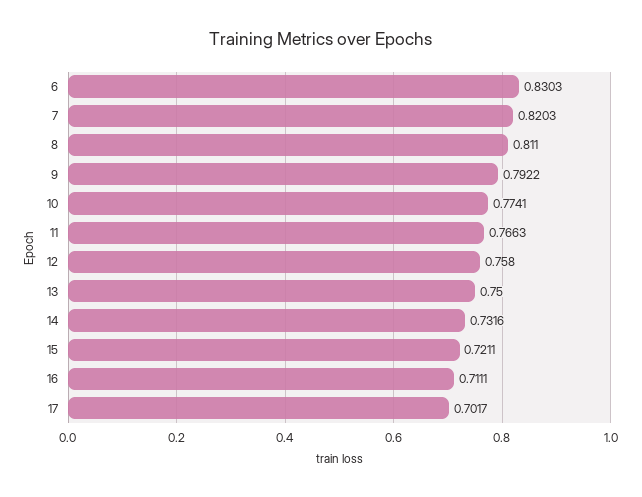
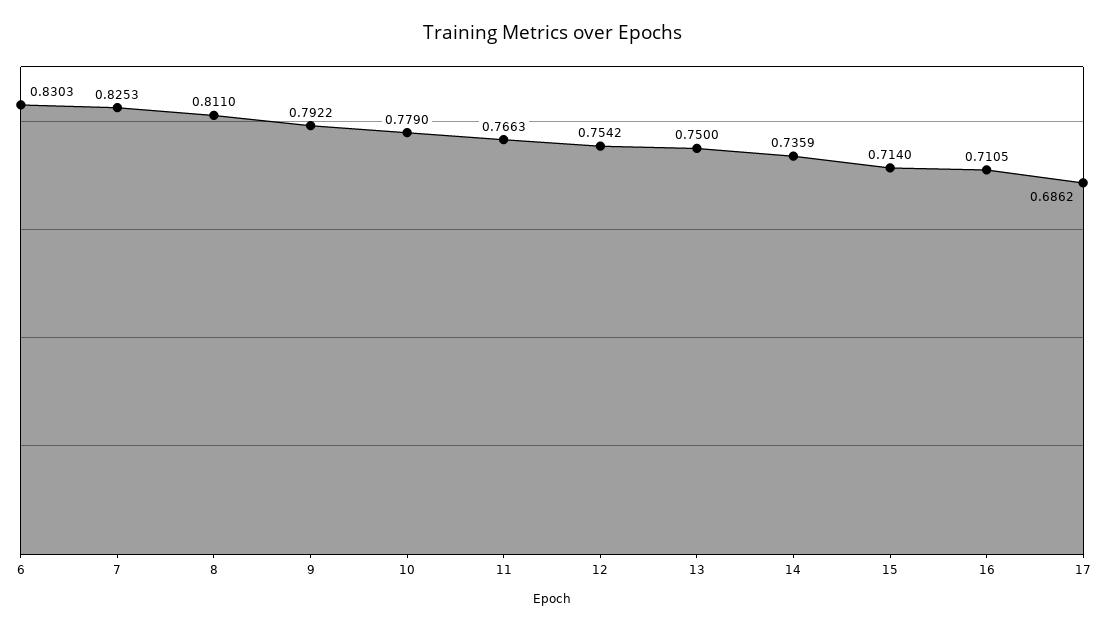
  {
    "6": 0.8303,
-   "7": 0.8203,
+   "7": 0.8253,
    "8": 0.811,
    "9": 0.7922,
-   "10": 0.7741,
+   "10": 0.779,
    "11": 0.7663,
-   "12": 0.758,
+   "12": 0.7542,
    "13": 0.75,
-   "14": 0.7316,
+   "14": 0.7359,
-   "15": 0.7211,
+   "15": 0.714,
-   "16": 0.7111,
+   "16": 0.7105,
-   "17": 0.7017
+   "17": 0.6862
  }

